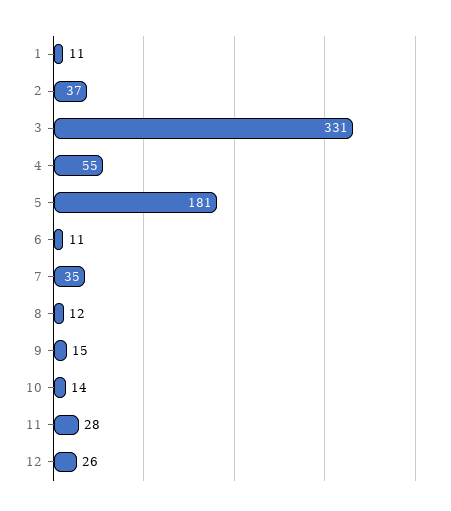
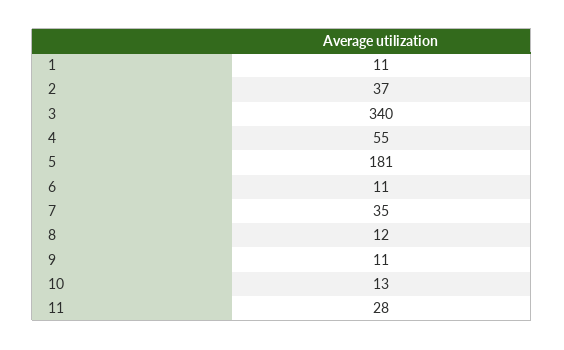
  {
    "1": 11,
    "2": 37,
-   "3": 331,
+   "3": 340,
    "4": 55,
    "5": 181,
    "6": 11,
    "7": 35,
    "8": 12,
-   "9": 15,
+   "9": 11,
-   "10": 14,
+   "10": 13,
-   "11": 28,
+   "11": 28
-   "12": 26
  }

